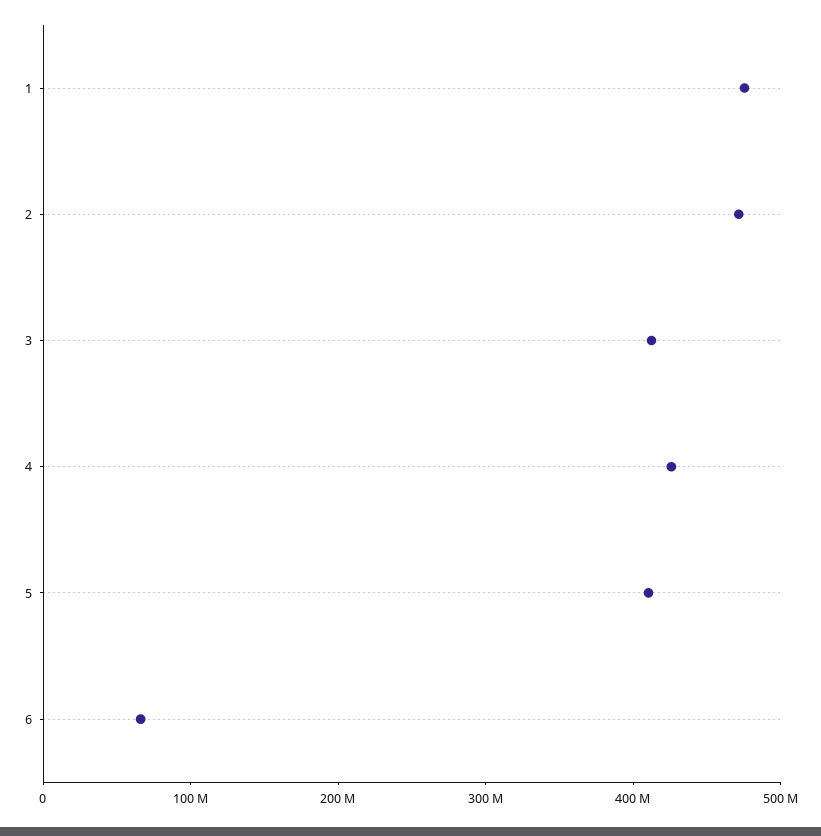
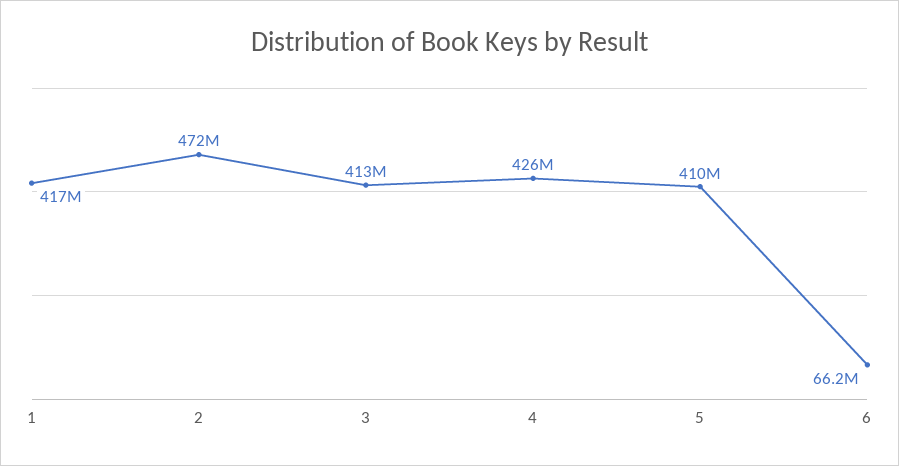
  {
-   "1": 480000000,
+   "1": 417000000,
    "2": 472000000,
    "3": 413000000,
    "4": 426000000,
    "5": 410000000,
    "6": 66200000
  }

